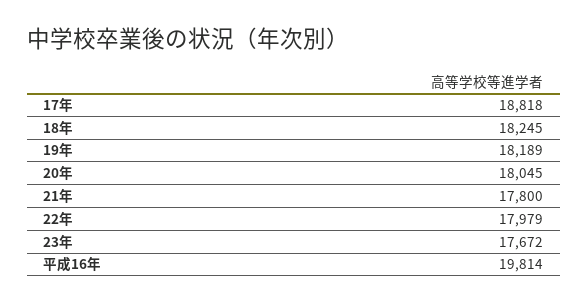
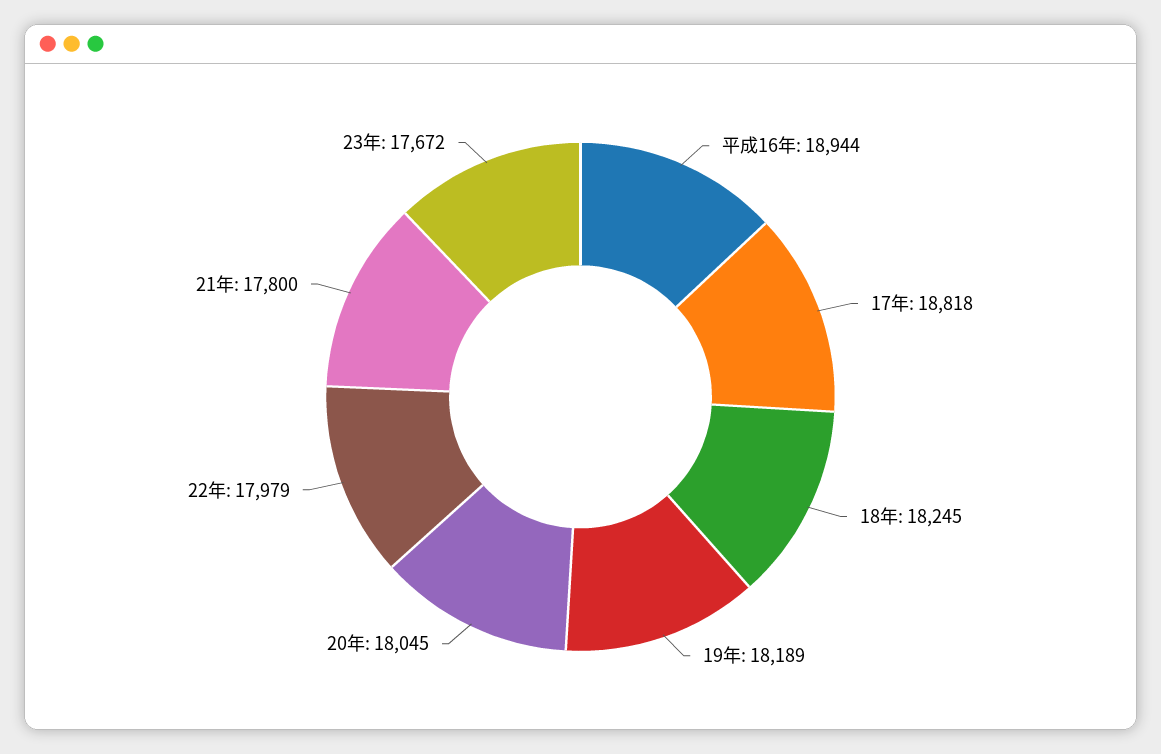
  {
    "17年": 18818,
    "18年": 18245,
    "19年": 18189,
    "20年": 18045,
    "21年": 17800,
    "22年": 17979,
    "23年": 17672,
-   "平成16年": 19814
+   "平成16年": 18944
  }

